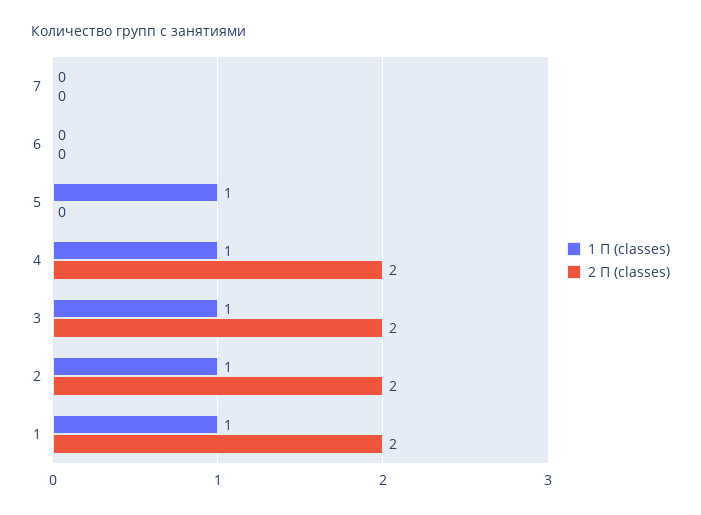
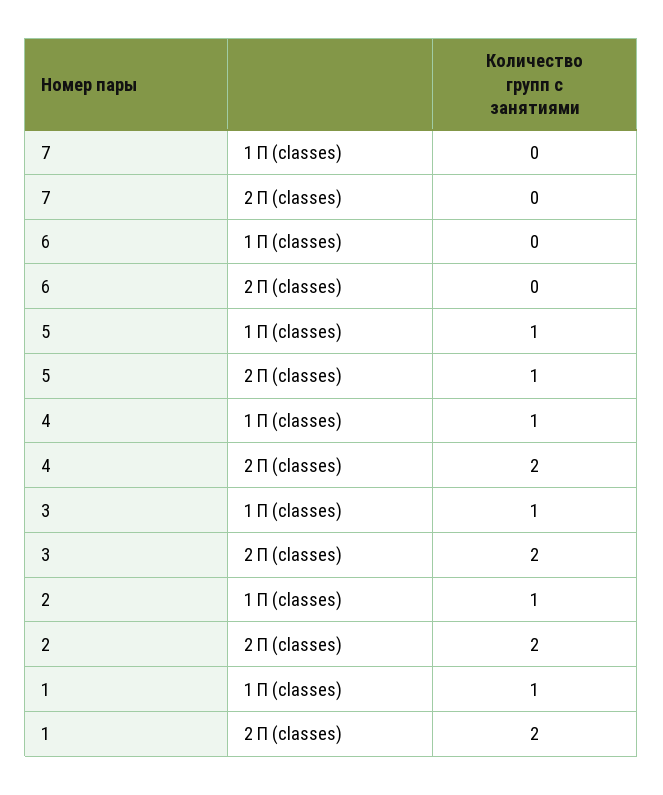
  {
    "1 П (classes)": {
      "7": 0,
      "6": 0,
      "5": 1,
      "4": 1,
      "3": 1,
      "2": 1,
      "1": 1
    },
    "2 П (classes)": {
      "7": 0,
      "6": 0,
-     "5": 0,
+     "5": 1,
      "4": 2,
      "3": 2,
      "2": 2,
      "1": 2
    }
  }

